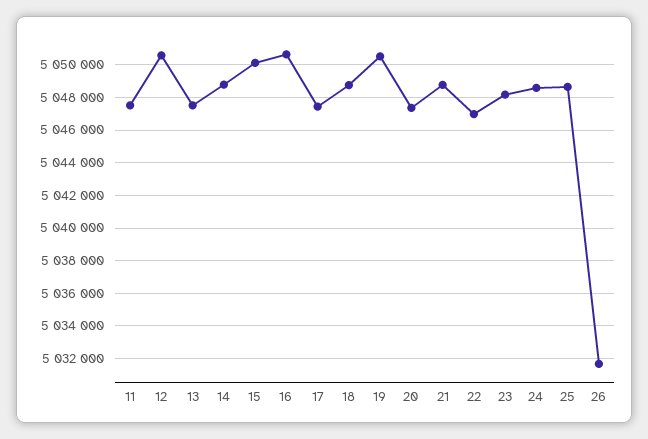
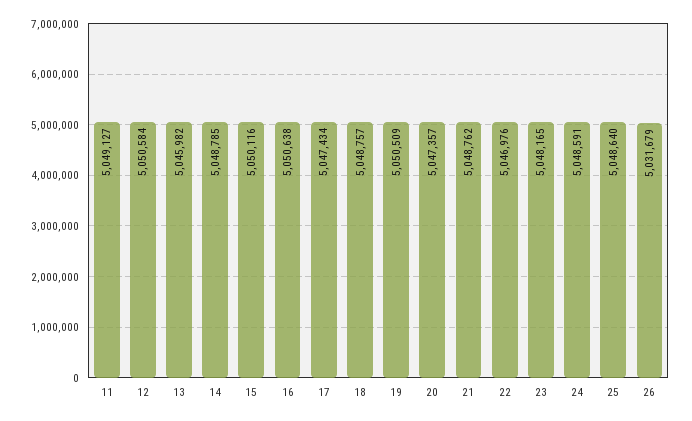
  {
-   "11": 5047500,
+   "11": 5049127,
    "12": 5050584,
-   "13": 5047500,
+   "13": 5045982,
    "14": 5048785,
    "15": 5050116,
    "16": 5050638,
    "17": 5047434,
    "18": 5048757,
    "19": 5050509,
    "20": 5047357,
    "21": 5048762,
    "22": 5046976,
    "23": 5048165,
    "24": 5048591,
    "25": 5048640,
    "26": 5031679
  }

